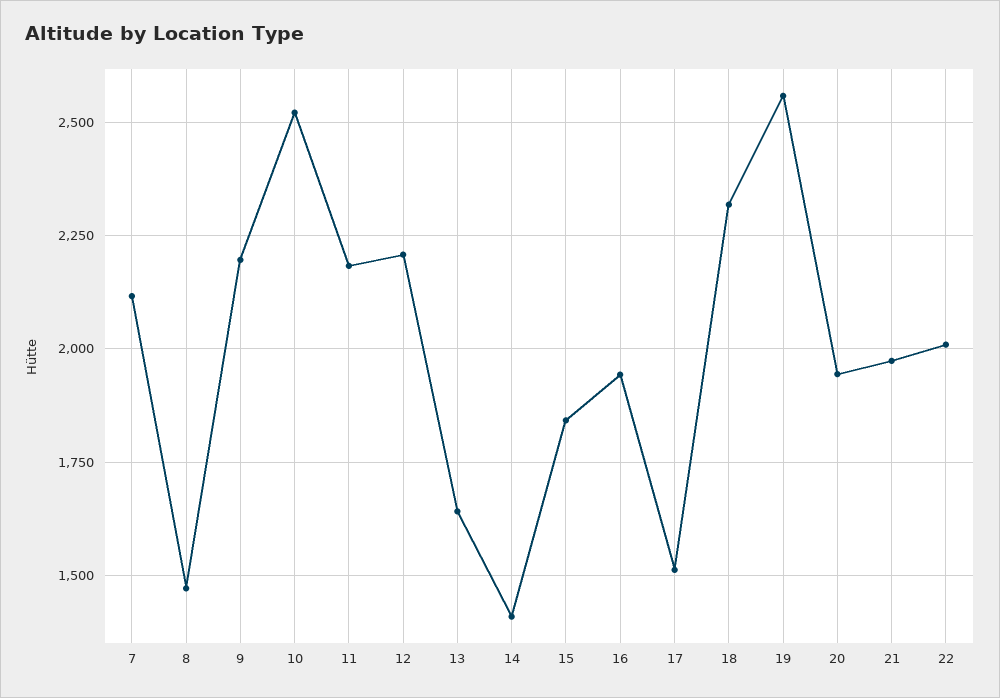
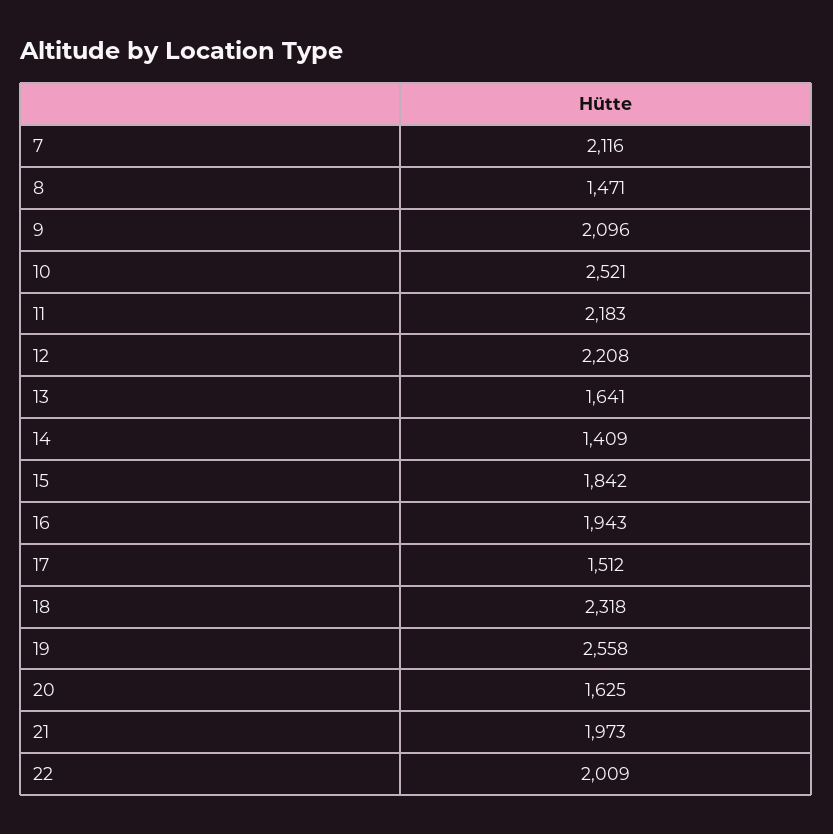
  {
    "7": 2116,
    "8": 1471,
-   "9": 2200,
+   "9": 2096,
    "10": 2521,
    "11": 2183,
    "12": 2208,
    "13": 1641,
    "14": 1409,
    "15": 1842,
    "16": 1943,
    "17": 1512,
    "18": 2318,
    "19": 2558,
-   "20": 1950,
+   "20": 1625,
    "21": 1973,
    "22": 2009
  }

